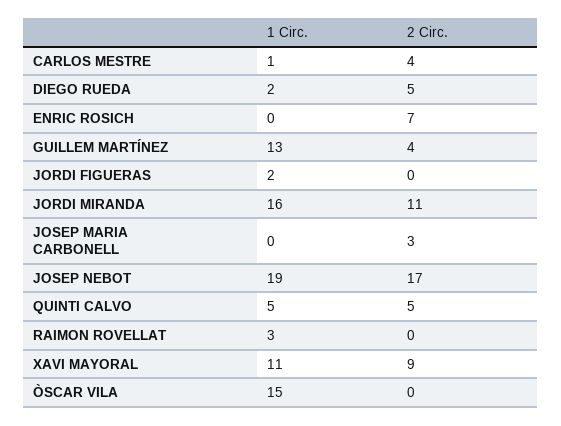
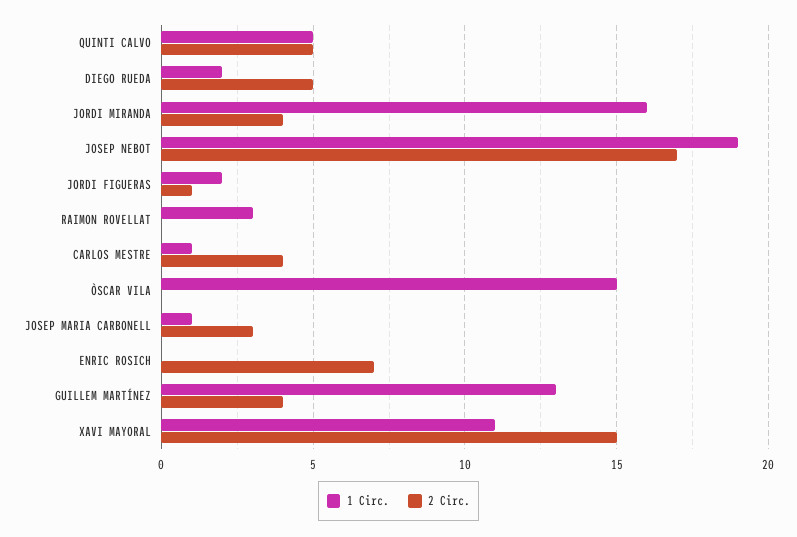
  {
    "1 Circ.": {
      "CARLOS MESTRE": 1,
      "DIEGO RUEDA": 2,
      "ENRIC ROSICH": 0,
      "GUILLEM MARTÍNEZ": 13,
      "JORDI FIGUERAS": 2,
      "JORDI MIRANDA": 16,
-     "JOSEP MARIA CARBONELL": 0,
+     "JOSEP MARIA CARBONELL": 1,
      "JOSEP NEBOT": 19,
      "QUINTI CALVO": 5,
      "RAIMON ROVELLAT": 3,
      "XAVI MAYORAL": 11,
      "ÒSCAR VILA": 15
    },
    "2 Circ.": {
      "CARLOS MESTRE": 4,
      "DIEGO RUEDA": 5,
      "ENRIC ROSICH": 7,
      "GUILLEM MARTÍNEZ": 4,
-     "JORDI FIGUERAS": 0,
+     "JORDI FIGUERAS": 1,
-     "JORDI MIRANDA": 11,
+     "JORDI MIRANDA": 4,
      "JOSEP MARIA CARBONELL": 3,
      "JOSEP NEBOT": 17,
      "QUINTI CALVO": 5,
      "RAIMON ROVELLAT": 0,
-     "XAVI MAYORAL": 9,
+     "XAVI MAYORAL": 15,
      "ÒSCAR VILA": 0
    }
  }

